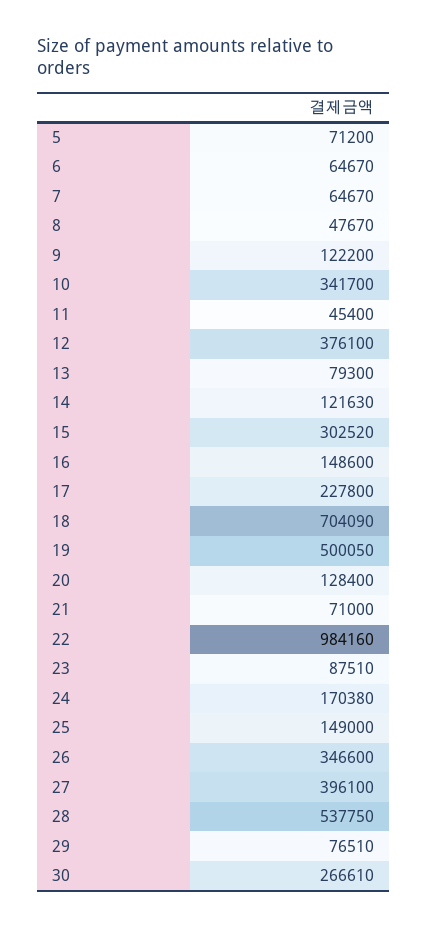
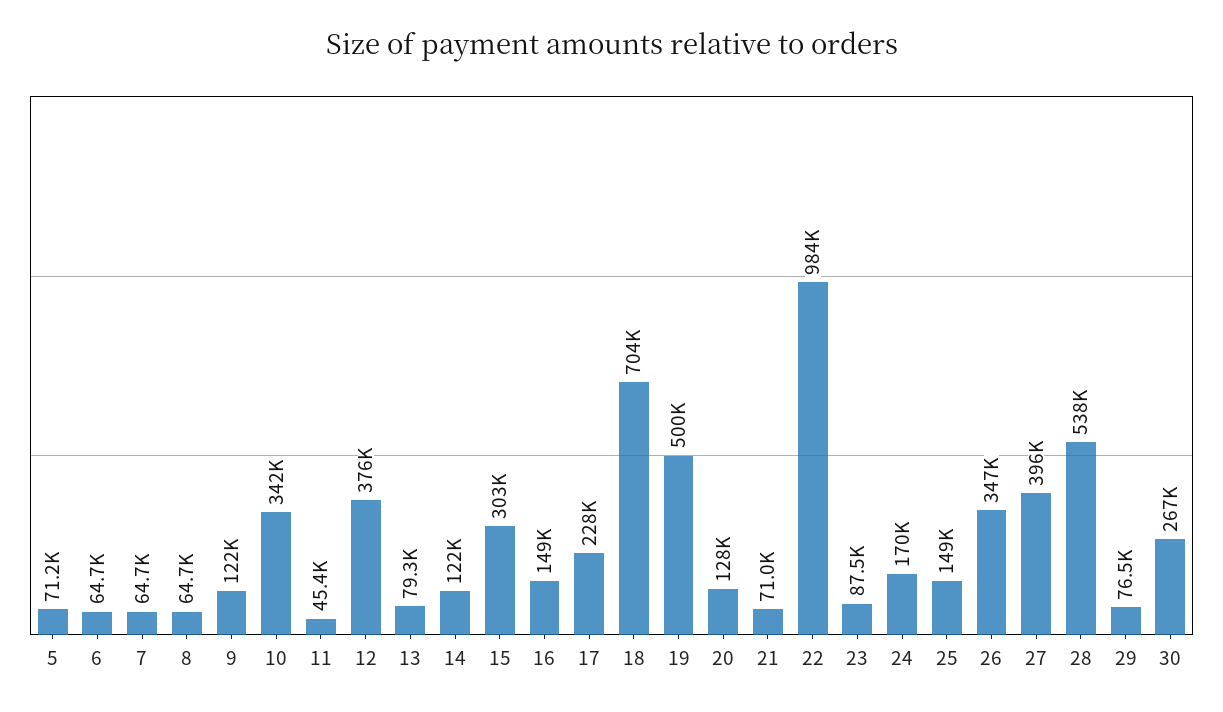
  {
    "5": 71200,
    "6": 64670,
    "7": 64670,
-   "8": 47670,
+   "8": 64700,
    "9": 122200,
    "10": 341700,
    "11": 45400,
    "12": 376100,
    "13": 79300,
    "14": 121630,
    "15": 302520,
    "16": 148600,
    "17": 227800,
    "18": 704090,
    "19": 500050,
    "20": 128400,
    "21": 71000,
    "22": 984160,
    "23": 87510,
    "24": 170380,
    "25": 149000,
    "26": 346600,
    "27": 396100,
    "28": 537750,
    "29": 76510,
    "30": 266610
  }

